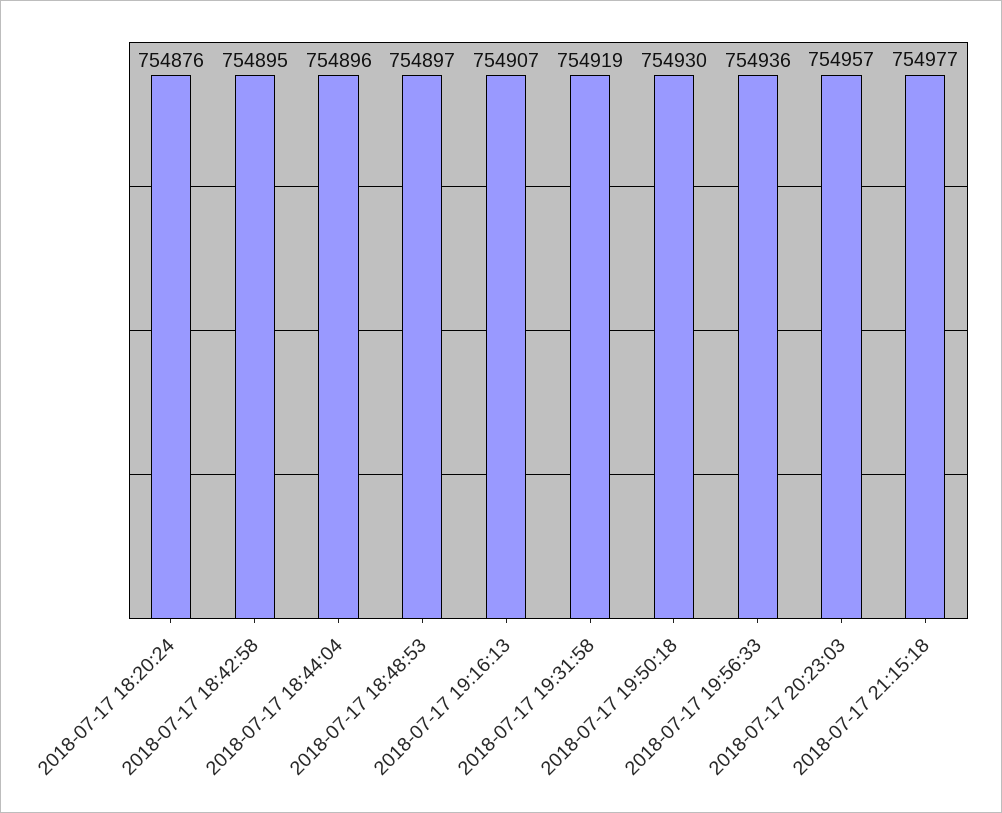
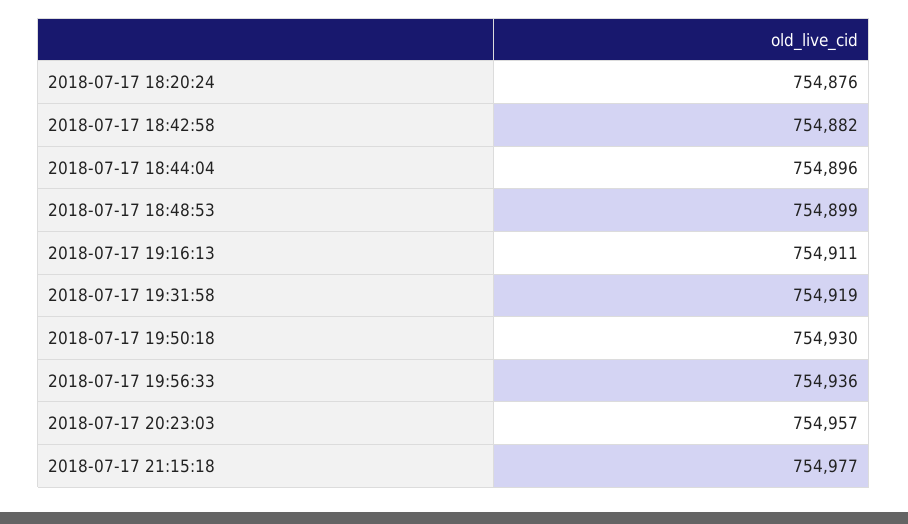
  {
    "2018-07-17 18:20:24": 754876,
-   "2018-07-17 18:42:58": 754895,
+   "2018-07-17 18:42:58": 754882,
    "2018-07-17 18:44:04": 754896,
-   "2018-07-17 18:48:53": 754897,
+   "2018-07-17 18:48:53": 754899,
-   "2018-07-17 19:16:13": 754907,
+   "2018-07-17 19:16:13": 754911,
    "2018-07-17 19:31:58": 754919,
    "2018-07-17 19:50:18": 754930,
    "2018-07-17 19:56:33": 754936,
    "2018-07-17 20:23:03": 754957,
    "2018-07-17 21:15:18": 754977
  }

